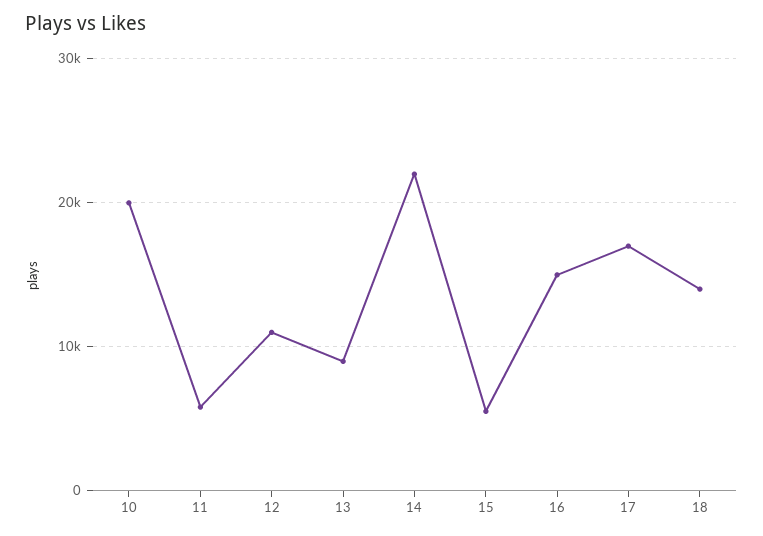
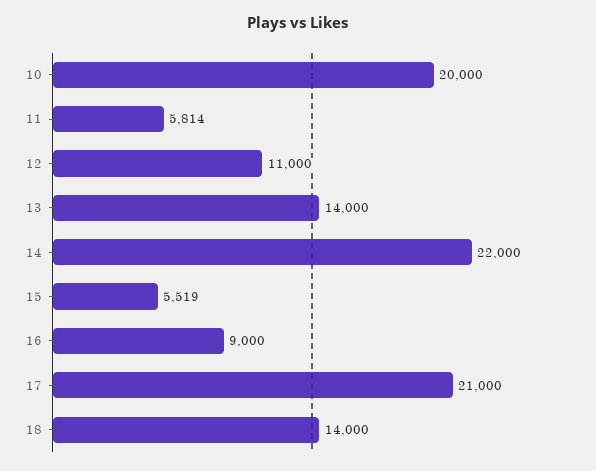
  {
    "10": 20000,
    "11": 5814,
    "12": 11000,
-   "13": 9000,
+   "13": 14000,
    "14": 22000,
    "15": 5519,
-   "16": 15000,
+   "16": 9000,
-   "17": 17000,
+   "17": 21000,
    "18": 14000
  }

